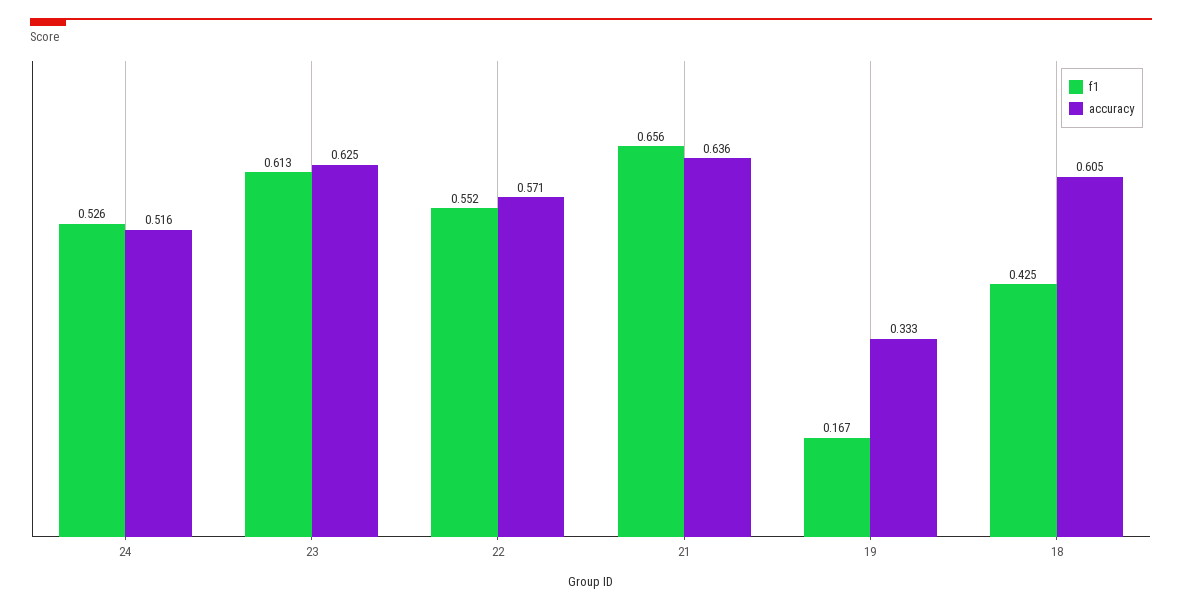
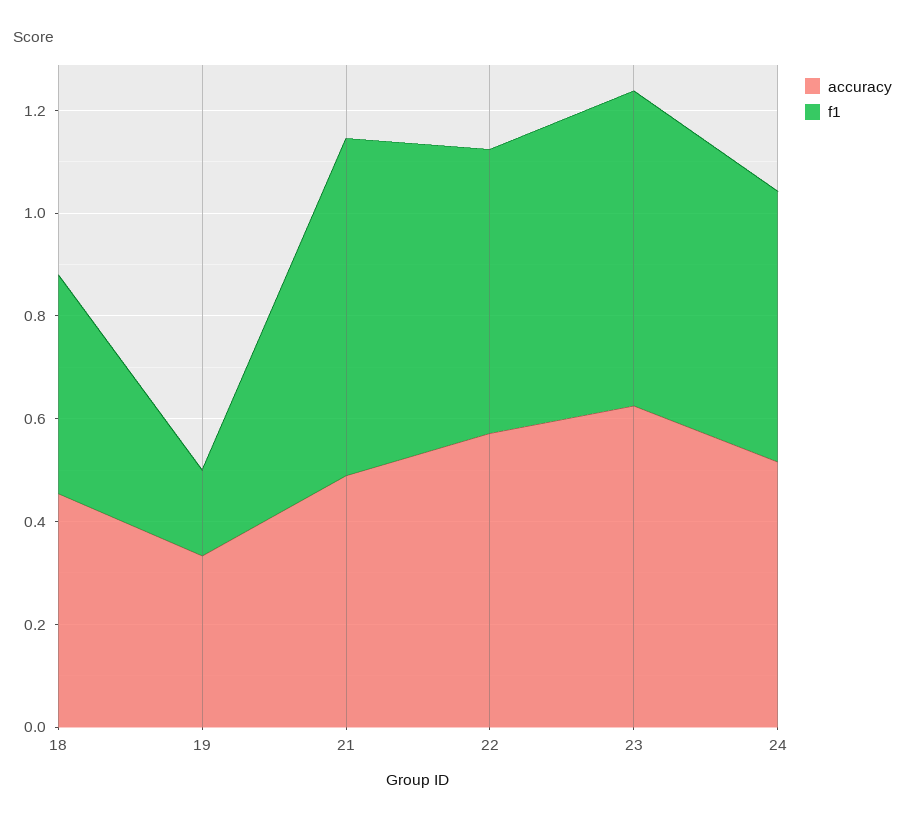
  {
    "f1": {
      "24": 0.526,
      "23": 0.613,
      "22": 0.552,
      "21": 0.656,
      "19": 0.167,
      "18": 0.425
    },
    "accuracy": {
      "24": 0.516,
      "23": 0.625,
      "22": 0.571,
-     "21": 0.636,
+     "21": 0.5,
      "19": 0.333,
-     "18": 0.605
+     "18": 0.45
    }
  }

